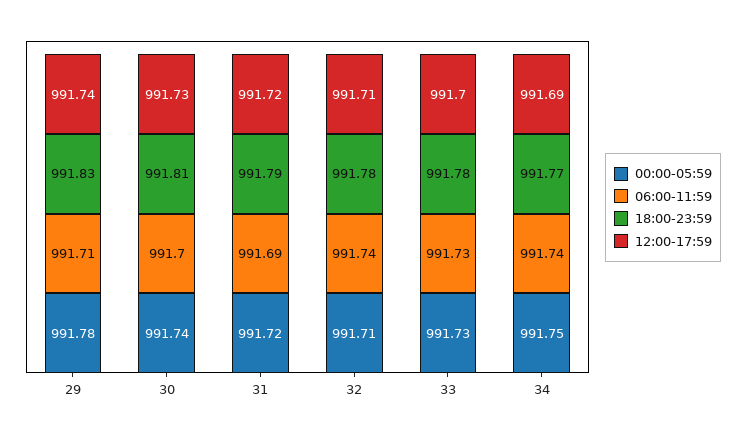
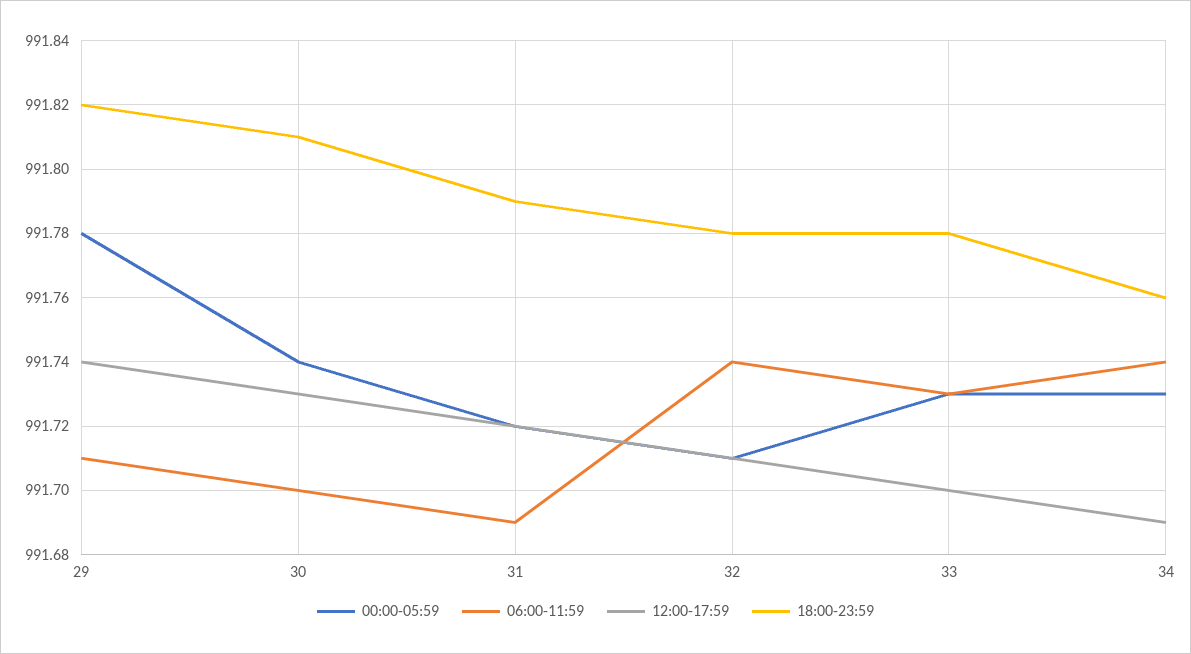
  {
    "00:00-05:59": {
      "29": 991.78,
      "30": 991.74,
      "31": 991.72,
      "32": 991.71,
      "33": 991.73,
-     "34": 991.75
+     "34": 991.73
    },
    "06:00-11:59": {
      "29": 991.71,
      "30": 991.7,
      "31": 991.69,
      "32": 991.74,
      "33": 991.73,
      "34": 991.74
    },
    "18:00-23:59": {
-     "29": 991.83,
+     "29": 991.82,
      "30": 991.81,
      "31": 991.79,
      "32": 991.78,
      "33": 991.78,
-     "34": 991.77
+     "34": 991.76
    },
    "12:00-17:59": {
      "29": 991.74,
      "30": 991.73,
      "31": 991.72,
      "32": 991.71,
      "33": 991.7,
      "34": 991.69
    }
  }

